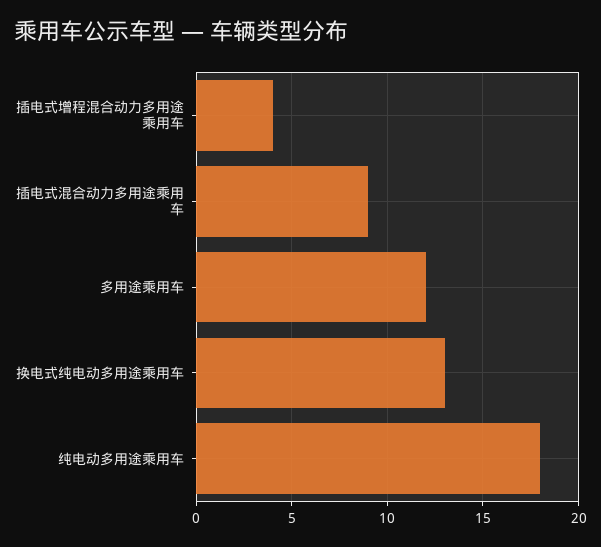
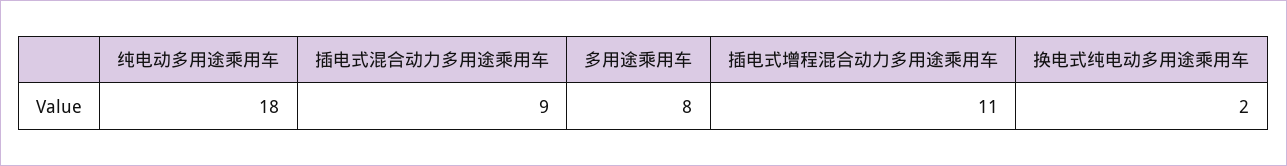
  {
-   "插电式增程混合动力多用途乘用车": 4,
+   "插电式增程混合动力多用途乘用车": 11,
    "插电式混合动力多用途乘用车": 9,
-   "多用途乘用车": 12,
+   "多用途乘用车": 8,
-   "换电式纯电动多用途乘用车": 13,
+   "换电式纯电动多用途乘用车": 2,
    "纯电动多用途乘用车": 18
  }

